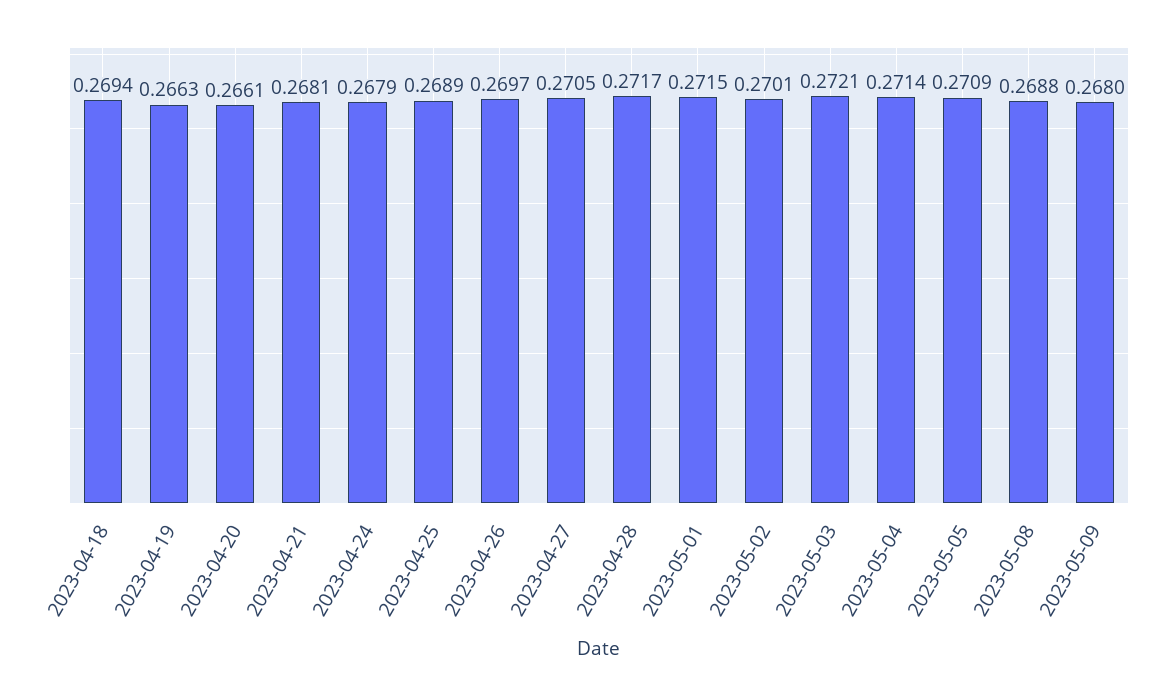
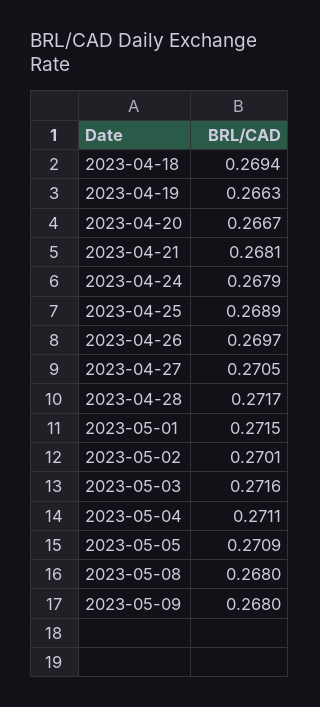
  {
    "2023-04-18": 0.2694,
    "2023-04-19": 0.2663,
-   "2023-04-20": 0.2661,
+   "2023-04-20": 0.2667,
    "2023-04-21": 0.2681,
    "2023-04-24": 0.2679,
    "2023-04-25": 0.2689,
    "2023-04-26": 0.2697,
    "2023-04-27": 0.2705,
    "2023-04-28": 0.2717,
    "2023-05-01": 0.2715,
    "2023-05-02": 0.2701,
-   "2023-05-03": 0.2721,
+   "2023-05-03": 0.2716,
-   "2023-05-04": 0.2714,
+   "2023-05-04": 0.2711,
    "2023-05-05": 0.2709,
-   "2023-05-08": 0.2688,
+   "2023-05-08": 0.268,
    "2023-05-09": 0.268
  }

